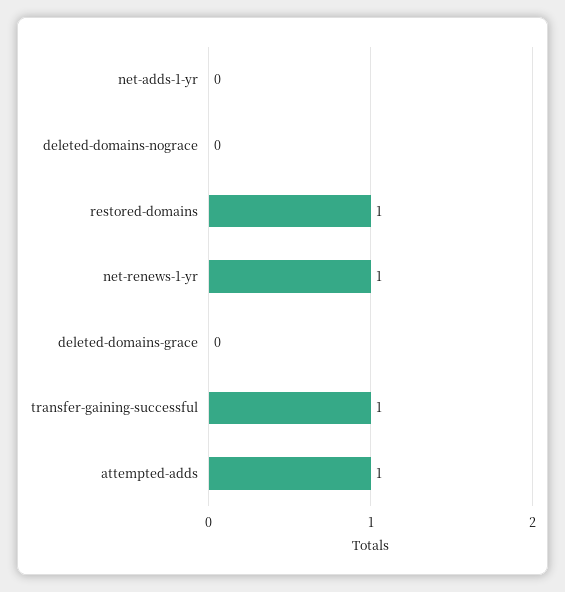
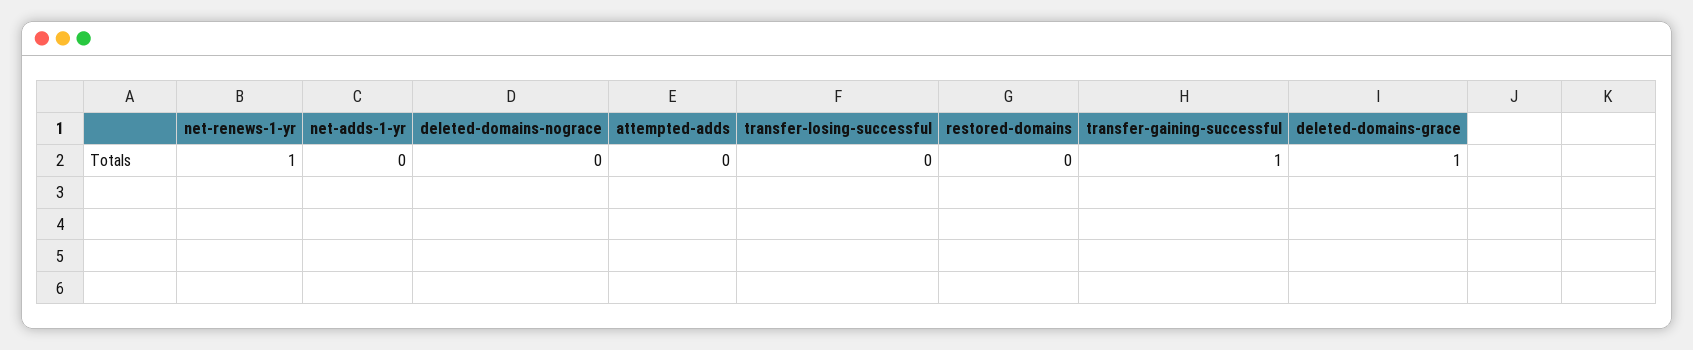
  {
    "net-adds-1-yr": 0,
    "deleted-domains-nograce": 0,
-   "restored-domains": 1,
+   "restored-domains": 0,
    "net-renews-1-yr": 1,
-   "deleted-domains-grace": 0,
+   "deleted-domains-grace": 1,
    "transfer-gaining-successful": 1,
-   "attempted-adds": 1
+   "attempted-adds": 0,
+   "transfer-losing-successful": 0
  }

